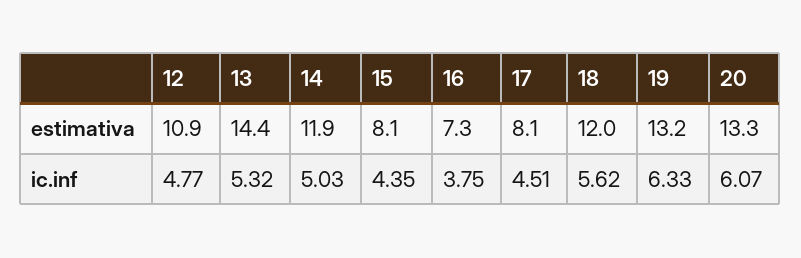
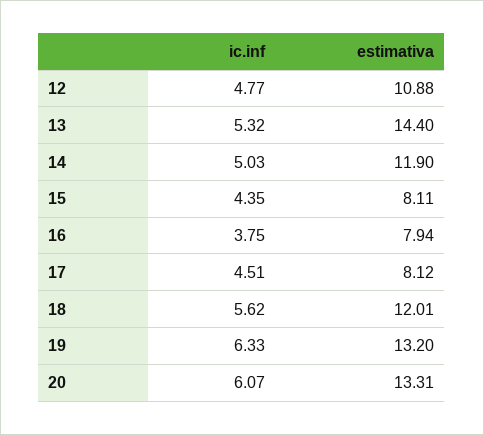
  {
    "12": {
      "estimativa": 10.88,
      "ic.inf": 4.77
    },
    "13": {
      "estimativa": 14.4,
      "ic.inf": 5.32
    },
    "14": {
      "estimativa": 11.9,
      "ic.inf": 5.03
    },
    "15": {
      "estimativa": 8.11,
      "ic.inf": 4.35
    },
    "16": {
-     "estimativa": 7.3,
+     "estimativa": 7.94,
      "ic.inf": 3.75
    },
    "17": {
      "estimativa": 8.12,
      "ic.inf": 4.51
    },
    "18": {
      "estimativa": 12.01,
      "ic.inf": 5.62
    },
    "19": {
      "estimativa": 13.2,
      "ic.inf": 6.33
    },
    "20": {
      "estimativa": 13.31,
      "ic.inf": 6.07
    }
  }

